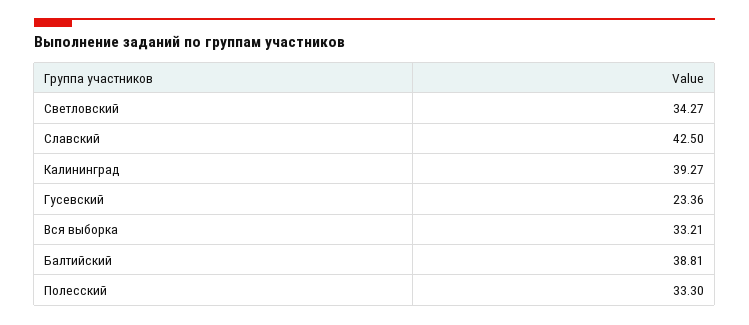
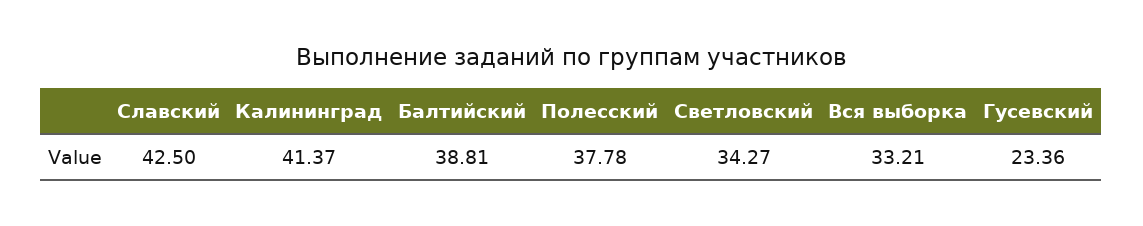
  {
    "Светловский": 34.27,
    "Славский": 42.5,
-   "Калининград": 39.27,
+   "Калининград": 41.37,
    "Гусевский": 23.36,
    "Вся выборка": 33.21,
    "Балтийский": 38.81,
-   "Полесский": 33.3
+   "Полесский": 37.78
  }

